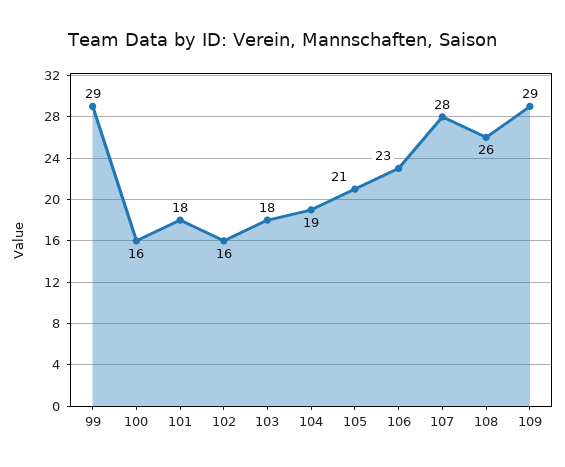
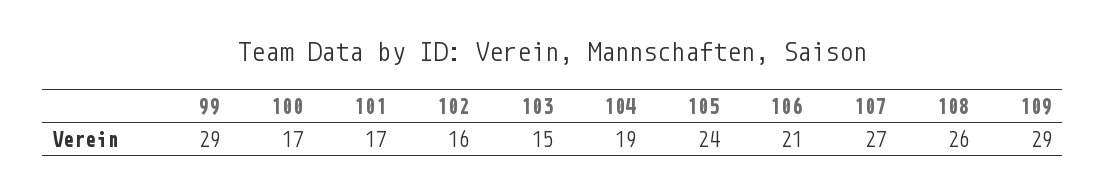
  {
    "99": 29,
-   "100": 16,
+   "100": 17,
-   "101": 18,
+   "101": 17,
    "102": 16,
-   "103": 18,
+   "103": 15,
    "104": 19,
-   "105": 21,
+   "105": 24,
-   "106": 23,
+   "106": 21,
-   "107": 28,
+   "107": 27,
    "108": 26,
    "109": 29
  }

